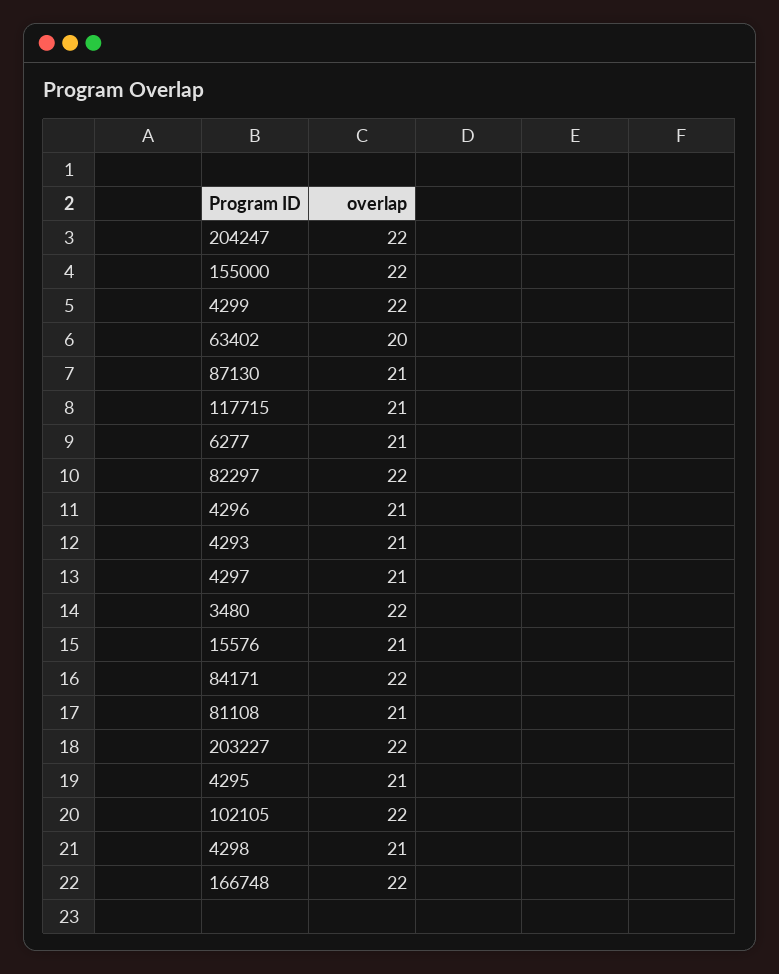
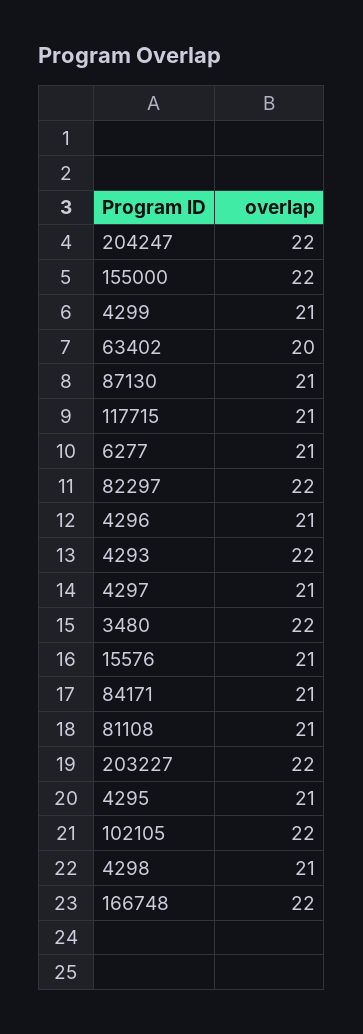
  {
    "204247": 22,
    "155000": 22,
-   "4299": 22,
+   "4299": 21,
    "63402": 20,
    "87130": 21,
    "117715": 21,
    "6277": 21,
    "82297": 22,
    "4296": 21,
-   "4293": 21,
+   "4293": 22,
    "4297": 21,
    "3480": 22,
    "15576": 21,
-   "84171": 22,
+   "84171": 21,
    "81108": 21,
    "203227": 22,
    "4295": 21,
    "102105": 22,
    "4298": 21,
    "166748": 22
  }

